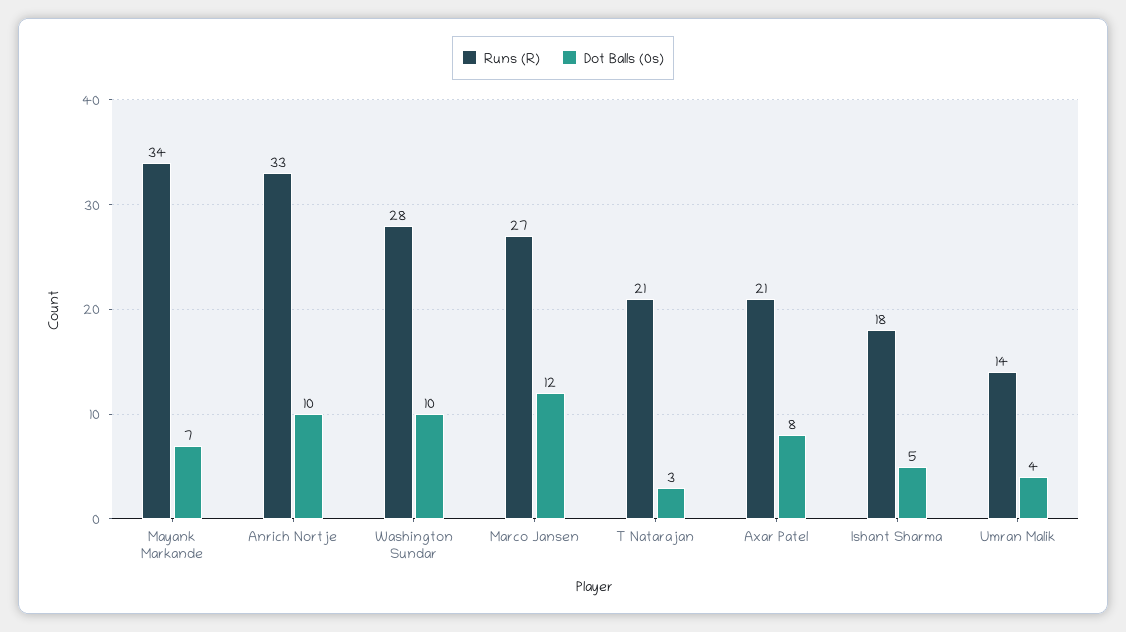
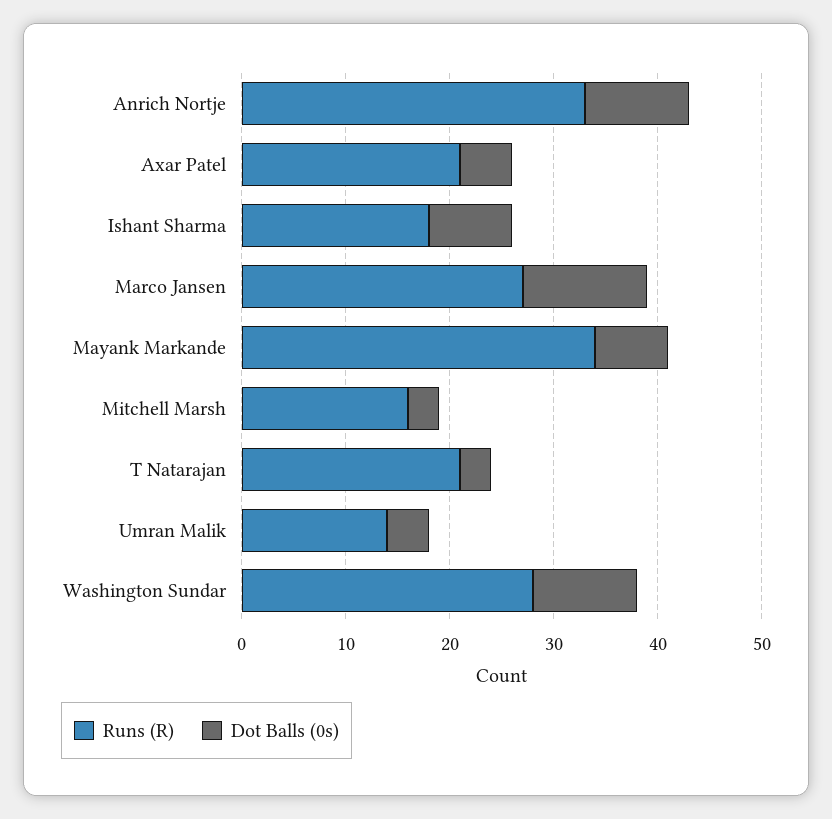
  {
    "Runs (R)": {
      "Mayank Markande": 34,
      "Anrich Nortje": 33,
      "Washington Sundar": 28,
      "Marco Jansen": 27,
      "T Natarajan": 21,
      "Axar Patel": 21,
      "Ishant Sharma": 18,
-     "Umran Malik": 14
+     "Umran Malik": 14,
+     "Mitchell Marsh": 16
    },
    "Dot Balls (0s)": {
      "Mayank Markande": 7,
      "Anrich Nortje": 10,
      "Washington Sundar": 10,
      "Marco Jansen": 12,
      "T Natarajan": 3,
-     "Axar Patel": 8,
+     "Axar Patel": 5,
-     "Ishant Sharma": 5,
+     "Ishant Sharma": 8,
-     "Umran Malik": 4
+     "Umran Malik": 4,
+     "Mitchell Marsh": 3
    }
  }

